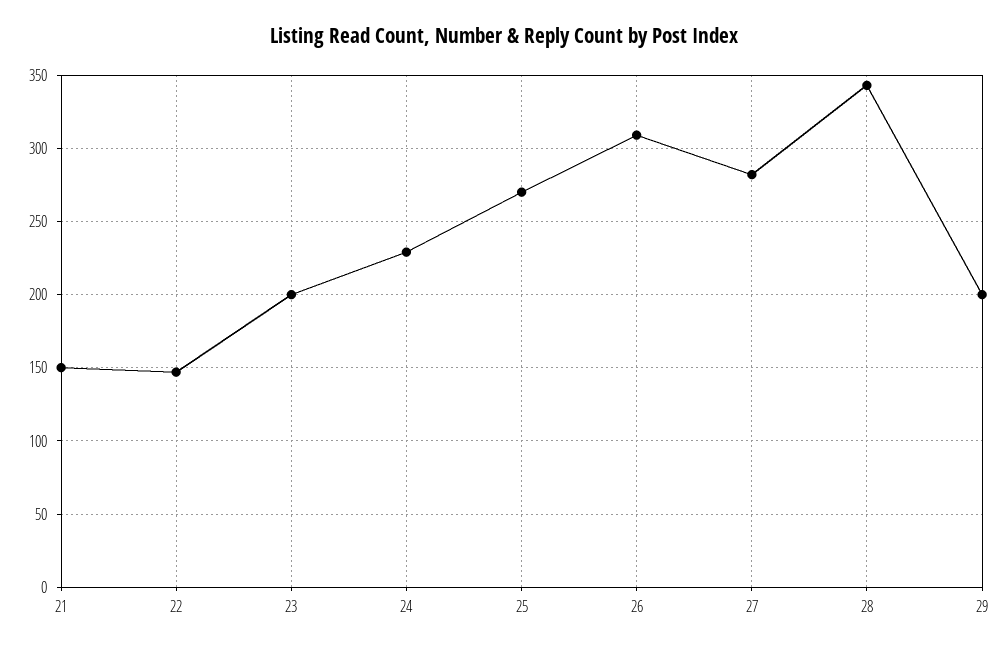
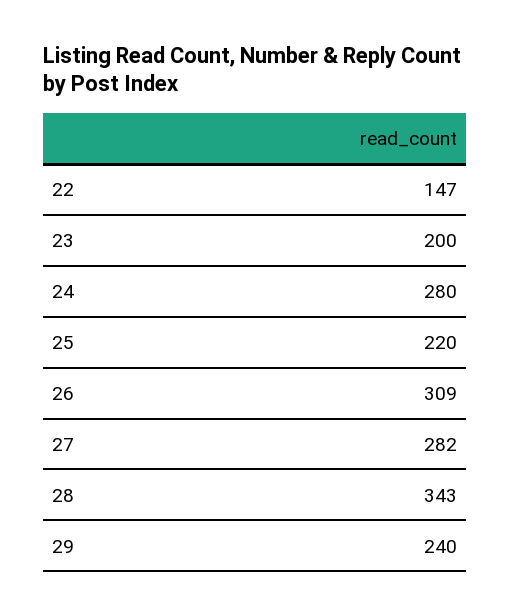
  {
-   "21": 150,
    "22": 147,
    "23": 200,
-   "24": 230,
+   "24": 280,
-   "25": 270,
+   "25": 220,
    "26": 309,
    "27": 282,
    "28": 343,
-   "29": 200
+   "29": 240
  }

